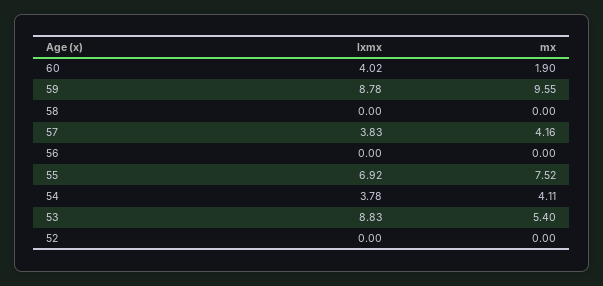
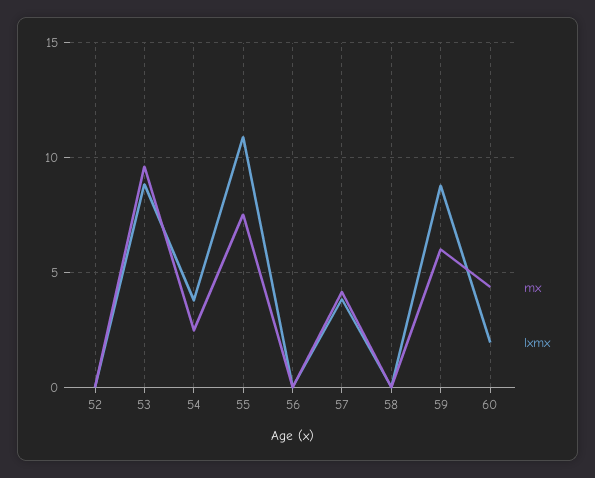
  {
    "lxmx": {
-     "60": 4.02,
+     "60": 2,
      "59": 8.78,
      "58": 0,
      "57": 3.83,
      "56": 0,
-     "55": 6.92,
+     "55": 11,
      "54": 3.78,
      "53": 8.83,
      "52": 0
    },
    "mx": {
-     "60": 1.9,
+     "60": 4.5,
-     "59": 9.55,
+     "59": 6,
      "58": 0,
      "57": 4.16,
      "56": 0,
      "55": 7.52,
-     "54": 4.11,
+     "54": 2.5,
-     "53": 5.4,
+     "53": 9.5,
      "52": 0
    }
  }

